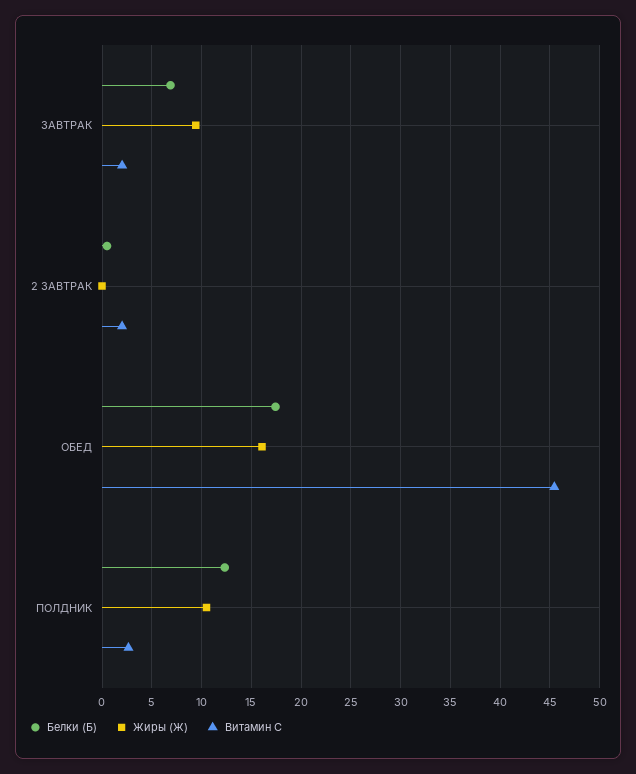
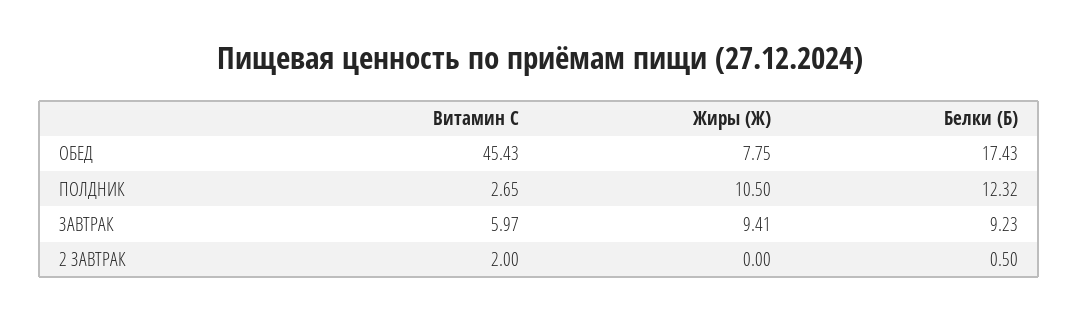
  {
    "Белки (Б)": {
-     "ЗАВТРАК": 7,
+     "ЗАВТРАК": 9.23,
      "2 ЗАВТРАК": 0.5,
      "ОБЕД": 17.43,
      "ПОЛДНИК": 12.32
    },
    "Жиры (Ж)": {
      "ЗАВТРАК": 9.41,
      "2 ЗАВТРАК": 0,
-     "ОБЕД": 16,
+     "ОБЕД": 7.75,
      "ПОЛДНИК": 10.5
    },
    "Витамин С": {
-     "ЗАВТРАК": 2,
+     "ЗАВТРАК": 5.97,
      "2 ЗАВТРАК": 2,
      "ОБЕД": 45.43,
      "ПОЛДНИК": 2.65
    }
  }

